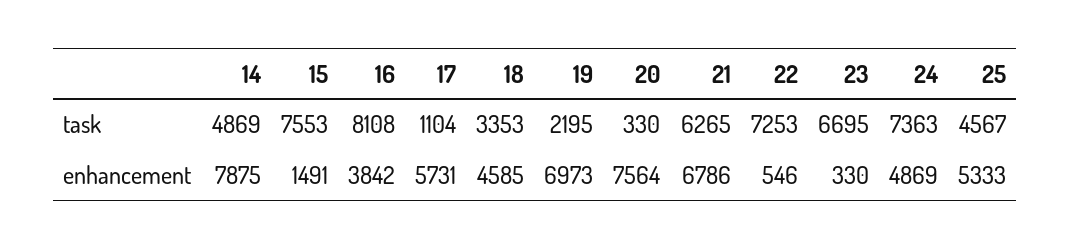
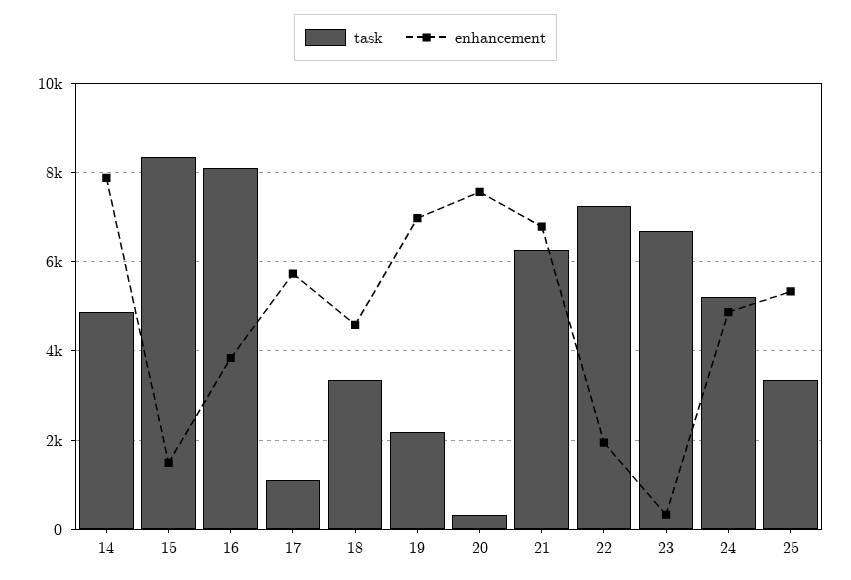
  {
    "task": {
      "14": 4869,
-     "15": 7553,
+     "15": 8400,
      "16": 8108,
      "17": 1104,
      "18": 3353,
      "19": 2195,
      "20": 330,
      "21": 6265,
      "22": 7253,
      "23": 6695,
-     "24": 7363,
+     "24": 5200,
-     "25": 4567
+     "25": 3400
    },
    "enhancement": {
      "14": 7875,
      "15": 1491,
      "16": 3842,
      "17": 5731,
      "18": 4585,
      "19": 6973,
      "20": 7564,
      "21": 6786,
-     "22": 546,
+     "22": 2000,
      "23": 330,
      "24": 4869,
      "25": 5333
    }
  }

